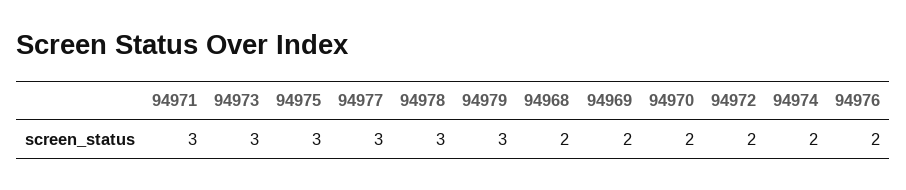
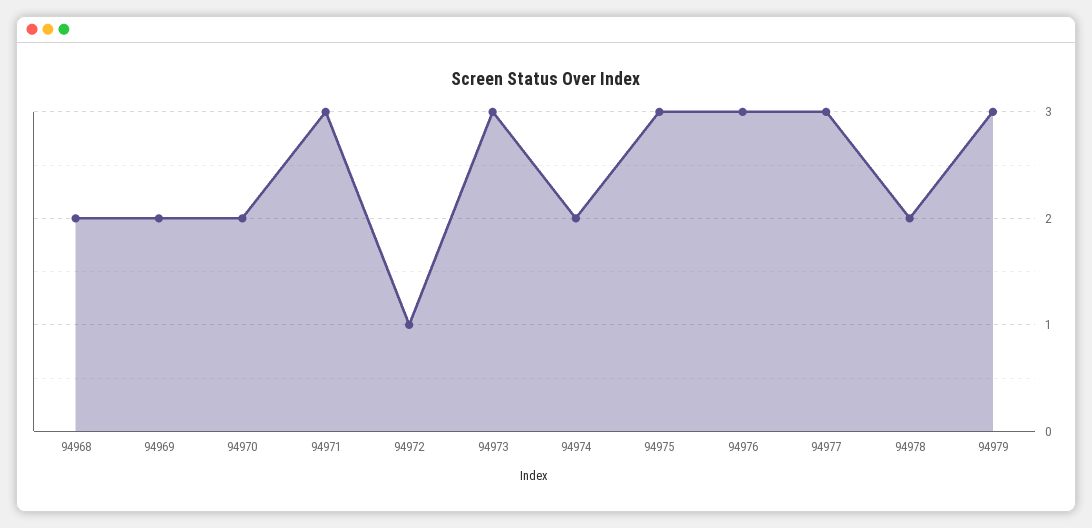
  {
    "94971": 3,
    "94973": 3,
    "94975": 3,
    "94977": 3,
-   "94978": 3,
+   "94978": 2,
    "94979": 3,
    "94968": 2,
    "94969": 2,
    "94970": 2,
-   "94972": 2,
+   "94972": 1,
    "94974": 2,
-   "94976": 2
+   "94976": 3
  }

